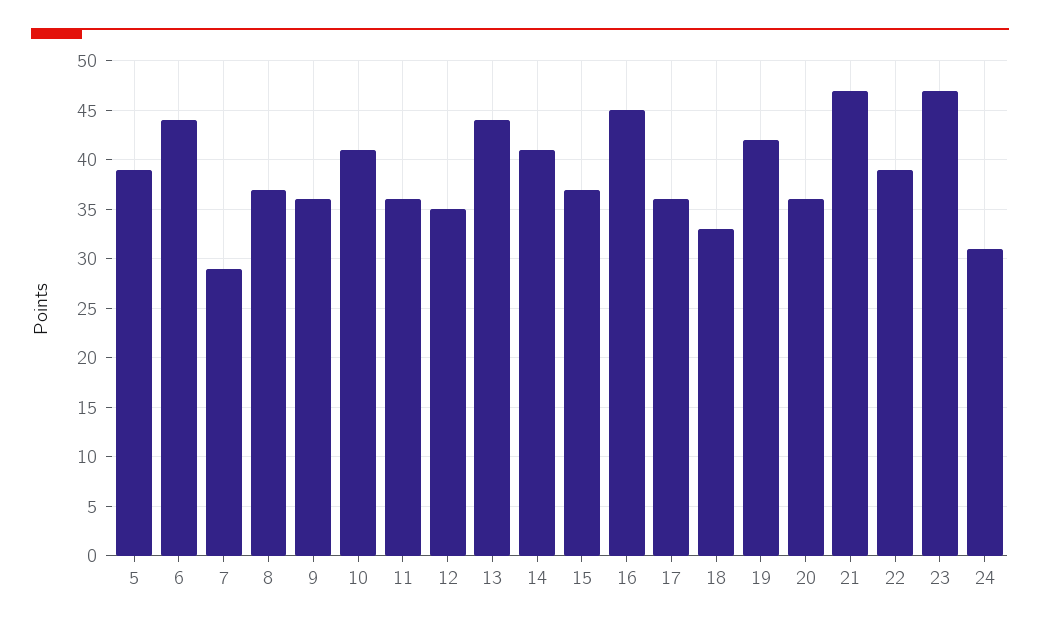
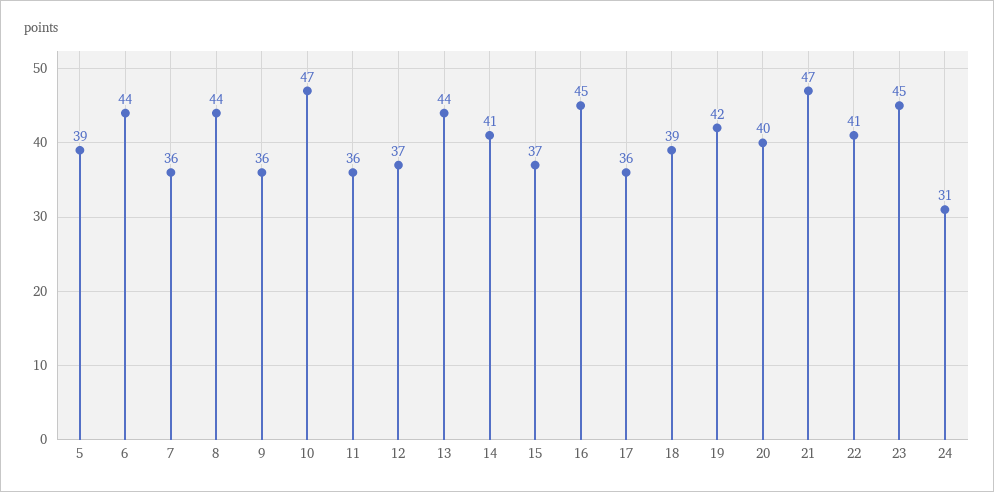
  {
    "5": 39,
    "6": 44,
-   "7": 29,
+   "7": 36,
-   "8": 37,
+   "8": 44,
    "9": 36,
-   "10": 41,
+   "10": 47,
    "11": 36,
-   "12": 35,
+   "12": 37,
    "13": 44,
    "14": 41,
    "15": 37,
    "16": 45,
    "17": 36,
-   "18": 33,
+   "18": 39,
    "19": 42,
-   "20": 36,
+   "20": 40,
    "21": 47,
-   "22": 39,
+   "22": 41,
-   "23": 47,
+   "23": 45,
    "24": 31
  }

